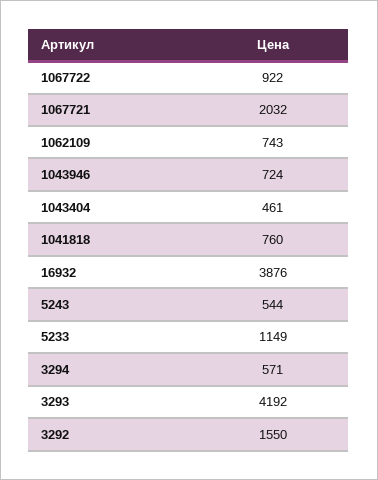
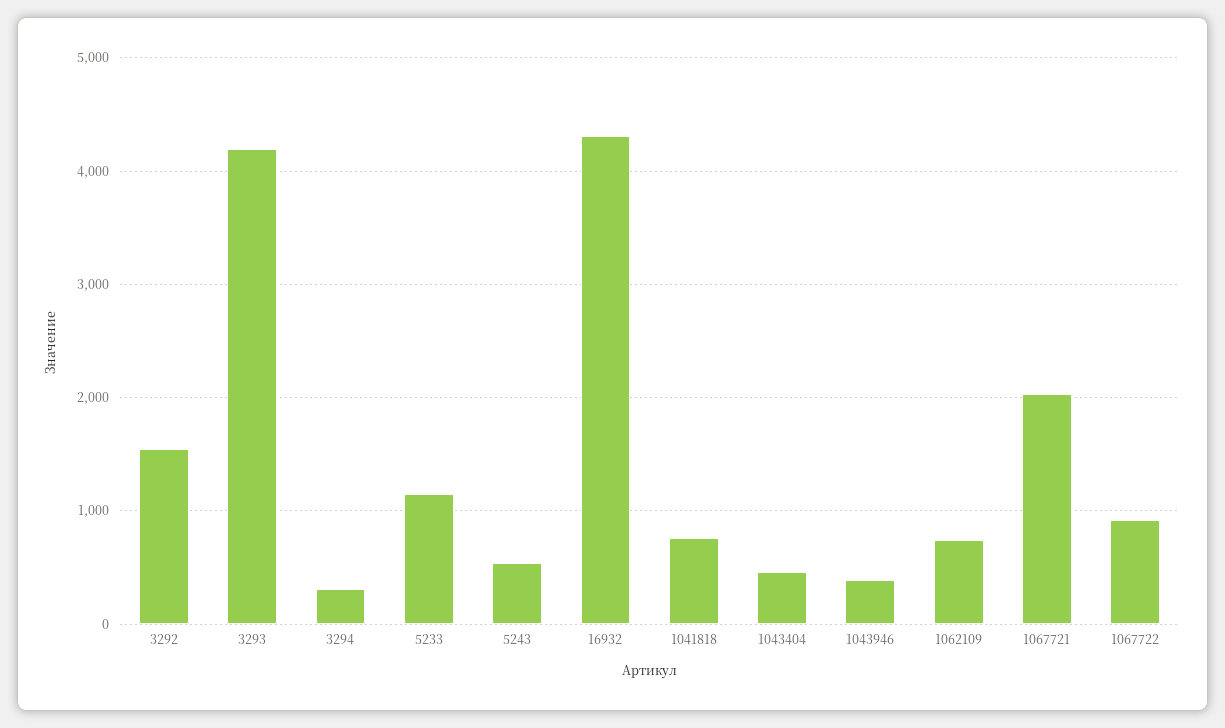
  {
    "1067722": 922,
    "1067721": 2032,
    "1062109": 743,
-   "1043946": 724,
+   "1043946": 400,
    "1043404": 461,
    "1041818": 760,
-   "16932": 3876,
+   "16932": 4300,
    "5243": 544,
    "5233": 1149,
-   "3294": 571,
+   "3294": 300,
    "3293": 4192,
    "3292": 1550
  }

